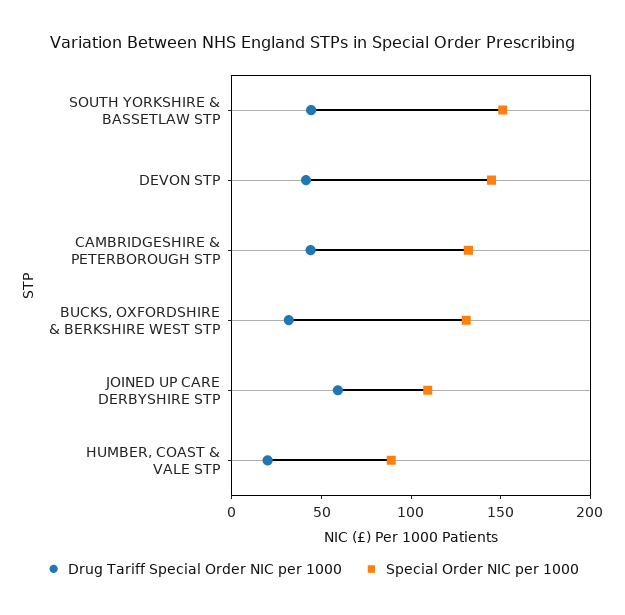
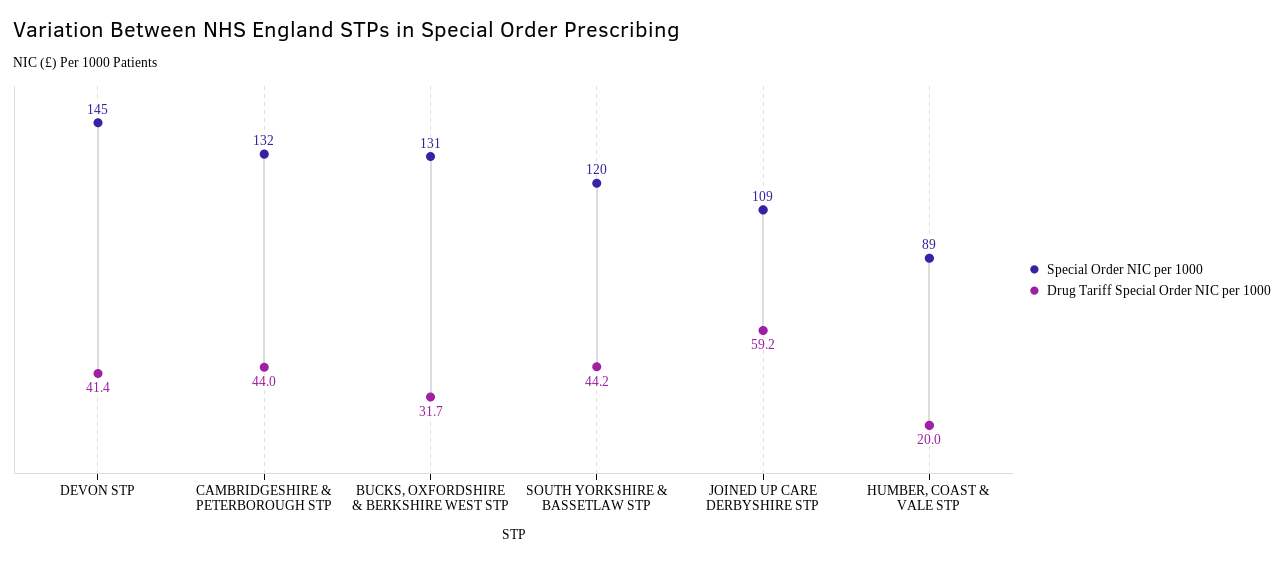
  {
    "Drug Tariff Special Order NIC per 1000": {
      "SOUTH YORKSHIRE & BASSETLAW STP": 44.2,
      "DEVON STP": 41.4,
      "CAMBRIDGESHIRE & PETERBOROUGH STP": 44,
      "BUCKS, OXFORDSHIRE & BERKSHIRE WEST STP": 31.7,
      "JOINED UP CARE DERBYSHIRE STP": 59.2,
      "HUMBER, COAST & VALE STP": 20
    },
    "Special Order NIC per 1000": {
-     "SOUTH YORKSHIRE & BASSETLAW STP": 150,
+     "SOUTH YORKSHIRE & BASSETLAW STP": 120,
      "DEVON STP": 145,
      "CAMBRIDGESHIRE & PETERBOROUGH STP": 132,
      "BUCKS, OXFORDSHIRE & BERKSHIRE WEST STP": 131,
      "JOINED UP CARE DERBYSHIRE STP": 109,
      "HUMBER, COAST & VALE STP": 89
    }
  }

